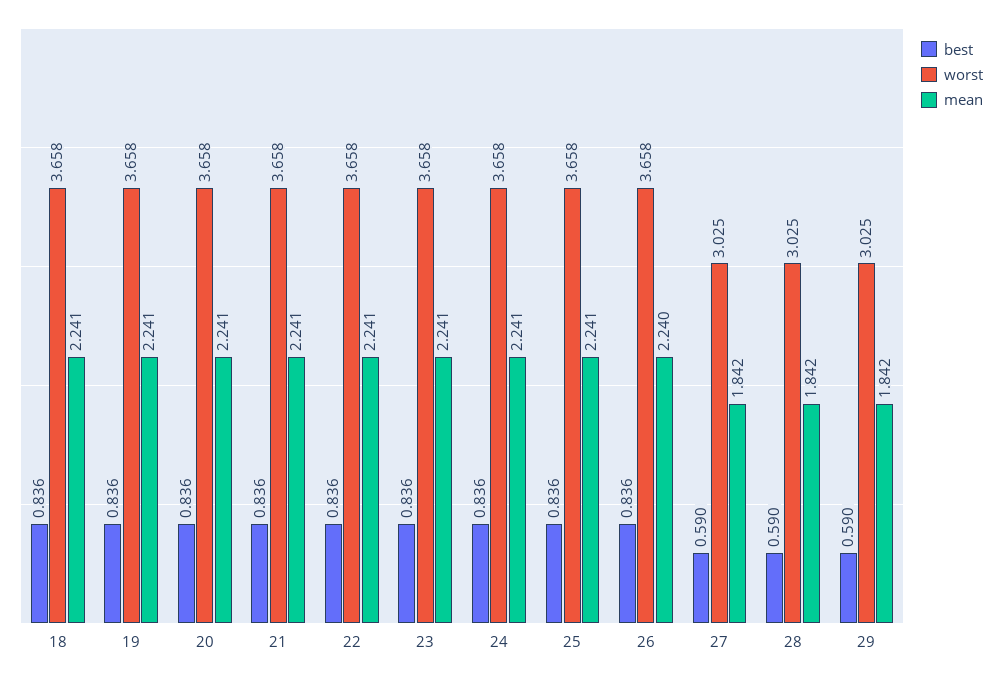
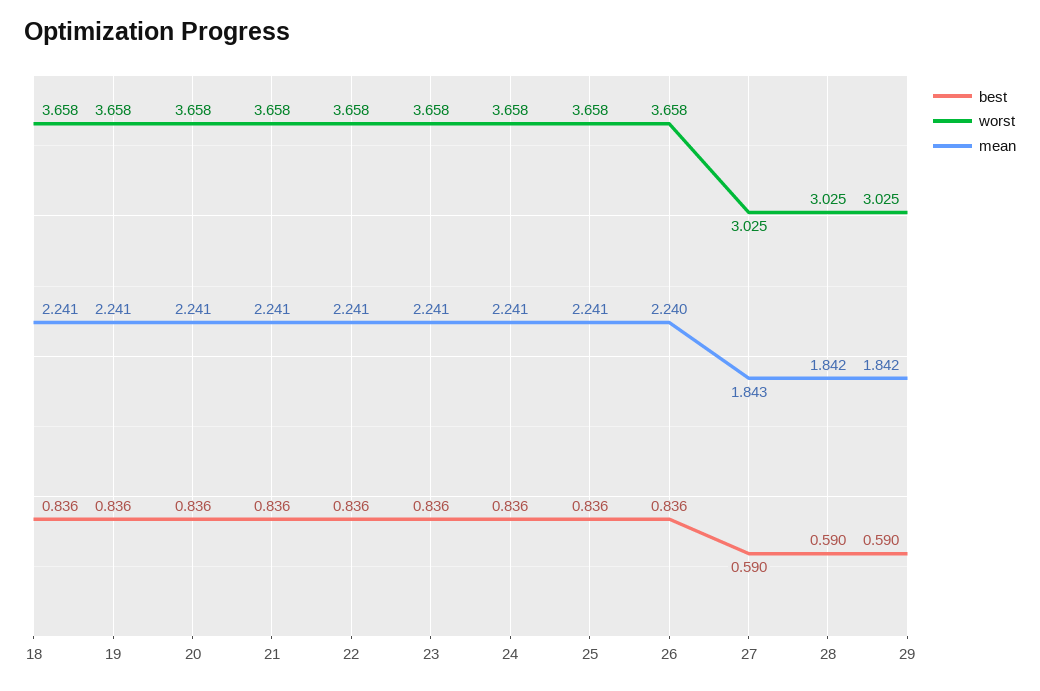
  {
    "best": {
      "18": 0.836,
      "19": 0.836,
      "20": 0.836,
      "21": 0.836,
      "22": 0.836,
      "23": 0.836,
      "24": 0.836,
      "25": 0.836,
      "26": 0.836,
      "27": 0.59,
      "28": 0.59,
      "29": 0.59
    },
    "worst": {
      "18": 3.658,
      "19": 3.658,
      "20": 3.658,
      "21": 3.658,
      "22": 3.658,
      "23": 3.658,
      "24": 3.658,
      "25": 3.658,
      "26": 3.658,
      "27": 3.025,
      "28": 3.025,
      "29": 3.025
    },
    "mean": {
      "18": 2.241,
      "19": 2.241,
      "20": 2.241,
      "21": 2.241,
      "22": 2.241,
      "23": 2.241,
      "24": 2.241,
      "25": 2.241,
      "26": 2.24,
-     "27": 1.842,
+     "27": 1.843,
      "28": 1.842,
      "29": 1.842
    }
  }

